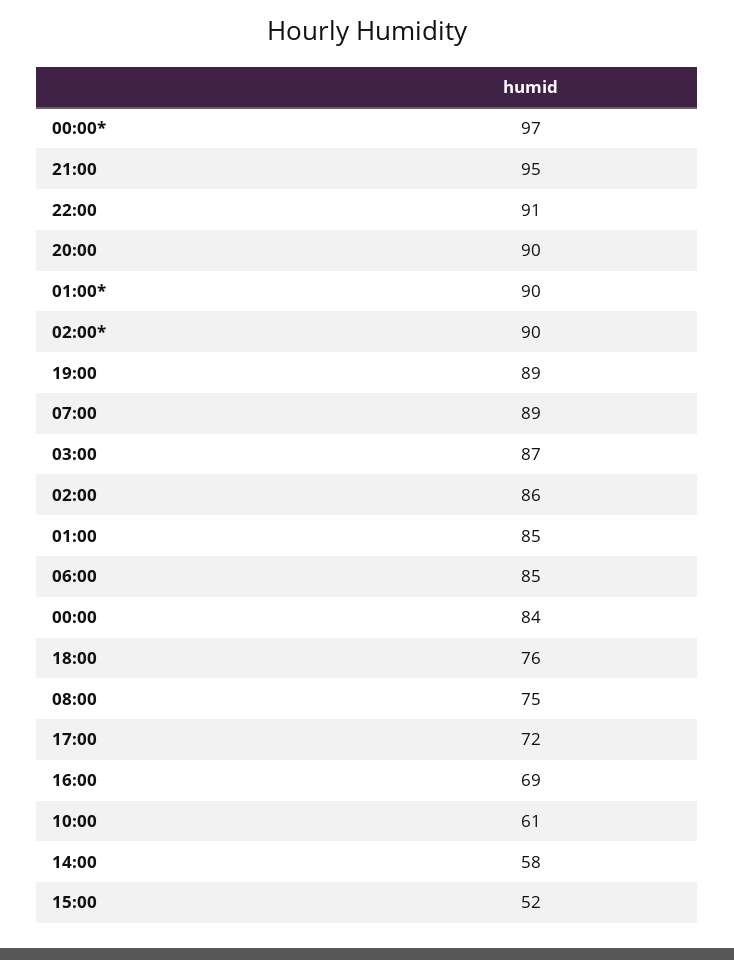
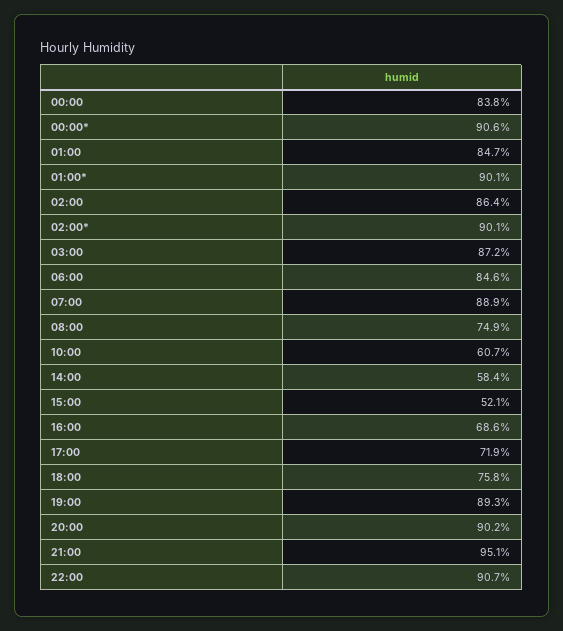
  {
-   "00:00*": 97,
+   "00:00*": 90.6,
    "21:00": 95.1,
    "22:00": 90.7,
    "20:00": 90.2,
    "01:00*": 90.1,
    "02:00*": 90.1,
    "19:00": 89.3,
    "07:00": 88.9,
    "03:00": 87.2,
    "02:00": 86.4,
    "01:00": 84.7,
    "06:00": 84.6,
    "00:00": 83.8,
    "18:00": 75.8,
    "08:00": 74.9,
    "17:00": 71.9,
    "16:00": 68.6,
    "10:00": 60.7,
    "14:00": 58.4,
    "15:00": 52.1
  }

